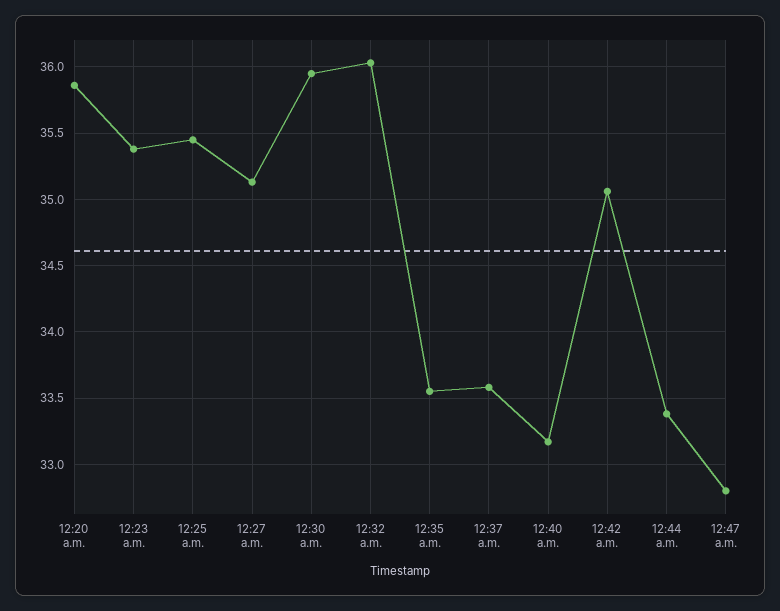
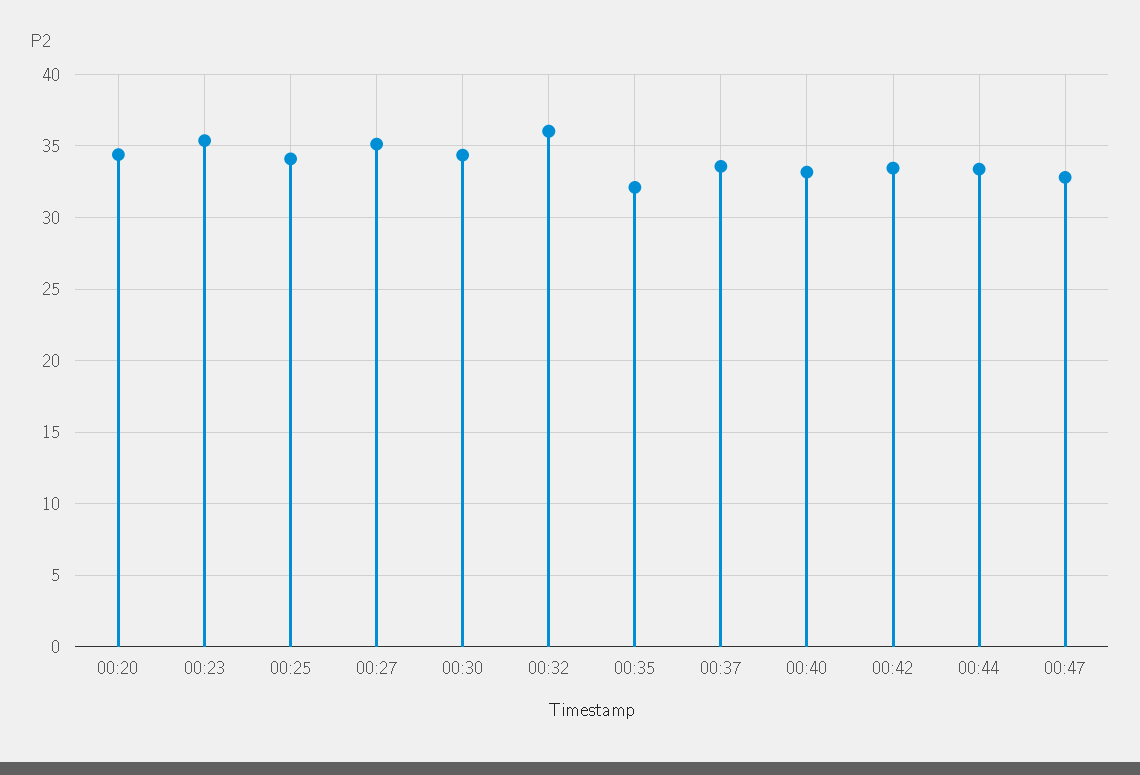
  {
-   "12:20 a.m.": 35.85,
+   "12:20 a.m.": 34.5,
    "12:23 a.m.": 35.4,
-   "12:25 a.m.": 35.45,
+   "12:25 a.m.": 34,
    "12:27 a.m.": 35.15,
-   "12:30 a.m.": 35.95,
+   "12:30 a.m.": 34.5,
    "12:32 a.m.": 36.05,
-   "12:35 a.m.": 33.55,
+   "12:35 a.m.": 32,
    "12:37 a.m.": 33.6,
    "12:40 a.m.": 33.15,
-   "12:42 a.m.": 35.05,
+   "12:42 a.m.": 33.5,
    "12:44 a.m.": 33.4,
    "12:47 a.m.": 32.8
  }

